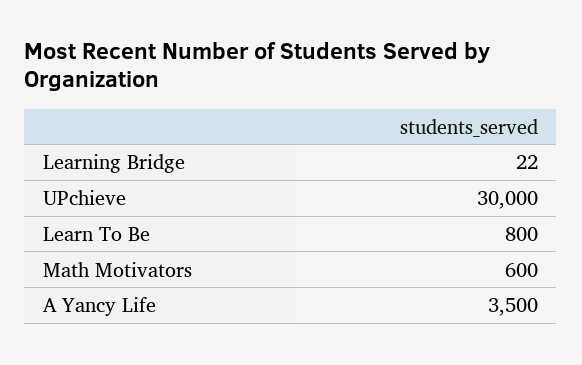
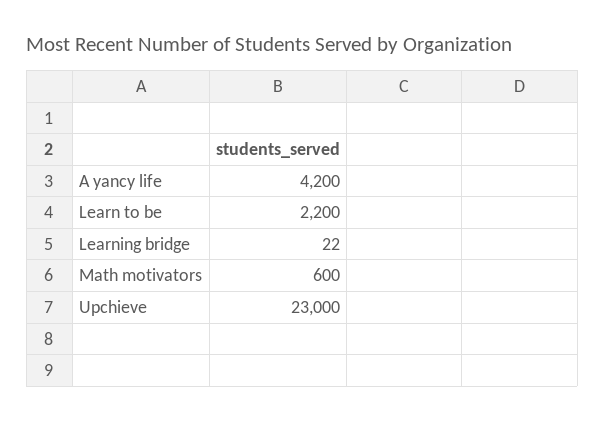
  {
    "Learning Bridge": 22,
-   "UPchieve": 30000,
+   "UPchieve": 23000,
-   "Learn To Be": 800,
+   "Learn To Be": 2200,
    "Math Motivators": 600,
-   "A Yancy Life": 3500
+   "A Yancy Life": 4200
  }

